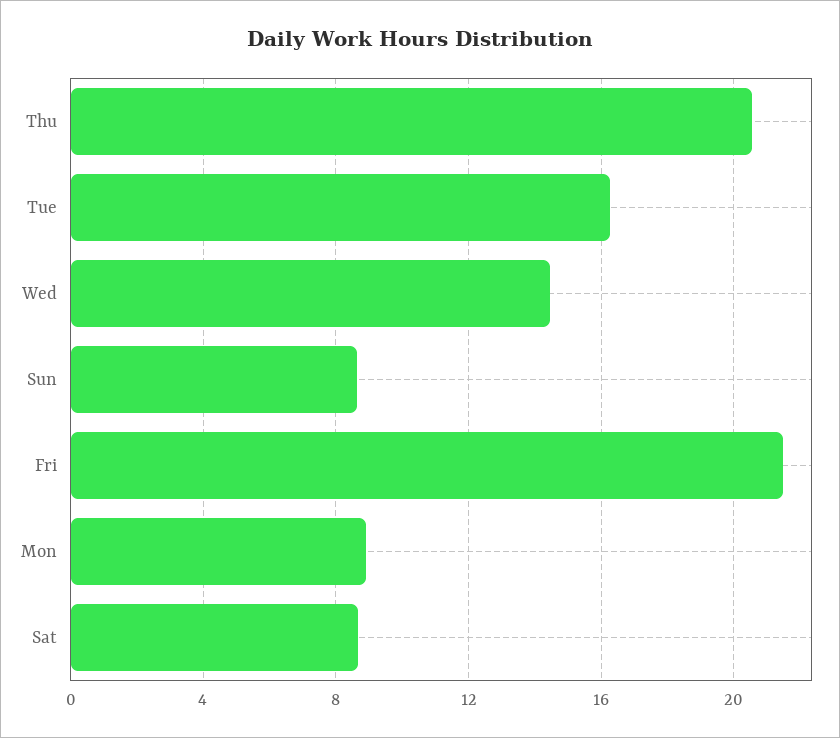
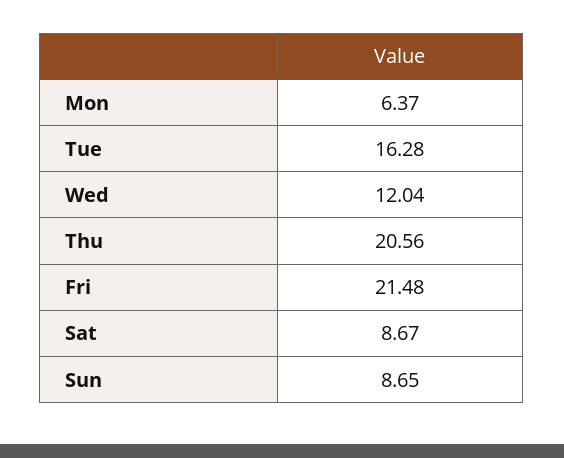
  {
    "Thu": 20.56,
    "Tue": 16.28,
-   "Wed": 14.5,
+   "Wed": 12.04,
    "Sun": 8.65,
    "Fri": 21.48,
-   "Mon": 9,
+   "Mon": 6.37,
    "Sat": 8.67
  }

